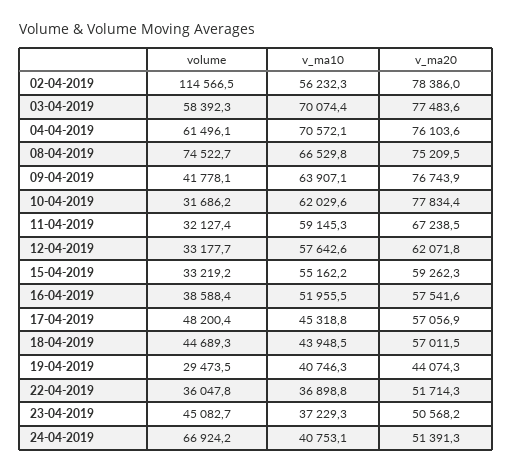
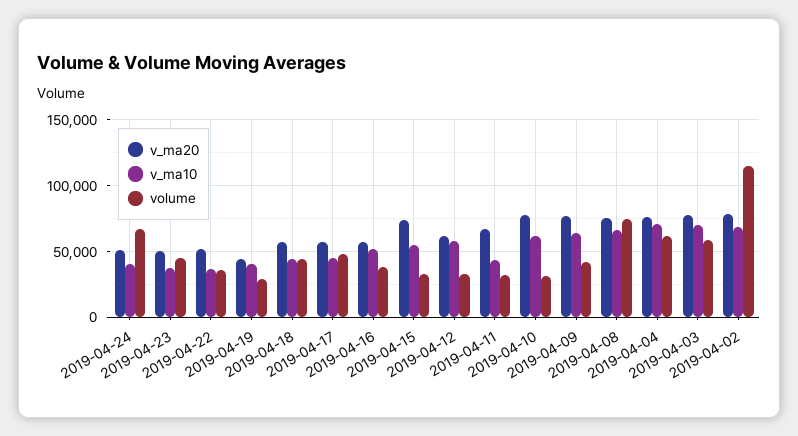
  {
    "volume": {
      "02-04-2019": 114566.5,
      "03-04-2019": 58392.3,
      "04-04-2019": 61496.1,
      "08-04-2019": 74522.7,
      "09-04-2019": 41778.1,
      "10-04-2019": 31686.2,
      "11-04-2019": 32127.4,
      "12-04-2019": 33177.7,
      "15-04-2019": 33219.2,
      "16-04-2019": 38588.4,
      "17-04-2019": 48200.4,
      "18-04-2019": 44689.3,
      "19-04-2019": 29473.5,
      "22-04-2019": 36047.8,
      "23-04-2019": 45082.7,
      "24-04-2019": 66924.2
    },
    "v_ma10": {
-     "02-04-2019": 56232.3,
+     "02-04-2019": 70000,
      "03-04-2019": 70074.4,
      "04-04-2019": 70572.1,
      "08-04-2019": 66529.8,
      "09-04-2019": 63907.1,
      "10-04-2019": 62029.6,
-     "11-04-2019": 59145.3,
+     "11-04-2019": 45000,
      "12-04-2019": 57642.6,
      "15-04-2019": 55162.2,
      "16-04-2019": 51955.5,
      "17-04-2019": 45318.8,
      "18-04-2019": 43948.5,
      "19-04-2019": 40746.3,
      "22-04-2019": 36898.8,
      "23-04-2019": 37229.3,
      "24-04-2019": 40753.1
    },
    "v_ma20": {
      "02-04-2019": 78386,
      "03-04-2019": 77483.6,
      "04-04-2019": 76103.6,
      "08-04-2019": 75209.5,
      "09-04-2019": 76743.9,
      "10-04-2019": 77834.4,
      "11-04-2019": 67238.5,
      "12-04-2019": 62071.8,
-     "15-04-2019": 59262.3,
+     "15-04-2019": 75000,
      "16-04-2019": 57541.6,
      "17-04-2019": 57056.9,
      "18-04-2019": 57011.5,
      "19-04-2019": 44074.3,
      "22-04-2019": 51714.3,
      "23-04-2019": 50568.2,
      "24-04-2019": 51391.3
    }
  }

